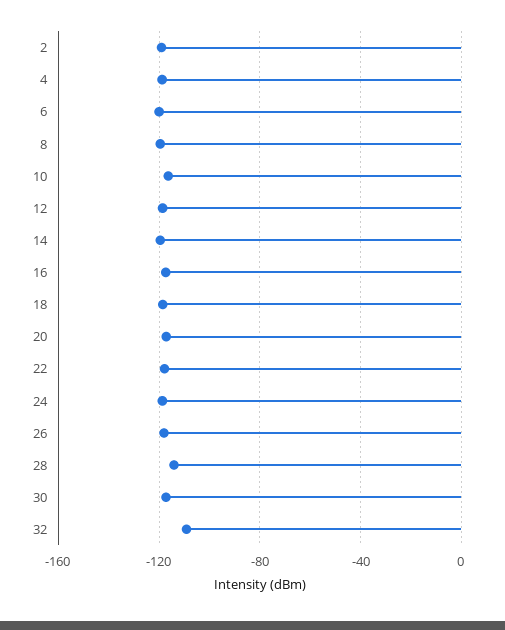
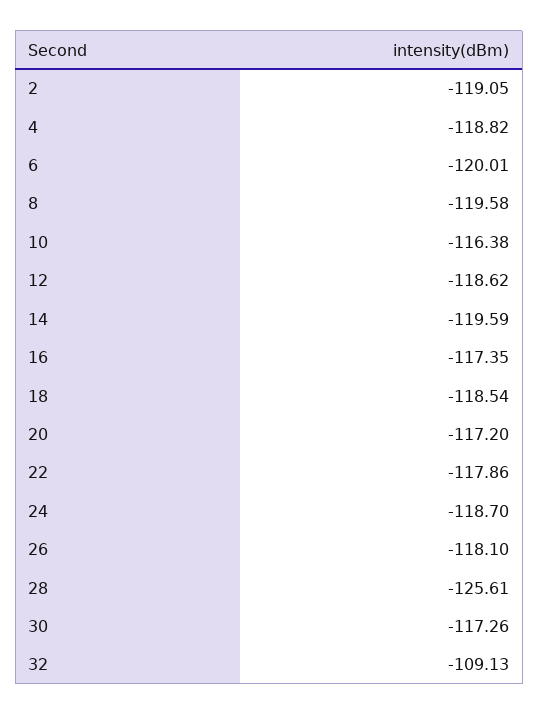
  {
    "2": -119.05,
    "4": -118.82,
    "6": -120.01,
    "8": -119.58,
    "10": -116.38,
    "12": -118.62,
    "14": -119.59,
    "16": -117.35,
    "18": -118.54,
    "20": -117.2,
    "22": -117.86,
    "24": -118.7,
    "26": -118.1,
-   "28": -115,
+   "28": -125.61,
    "30": -117.26,
    "32": -109.13
  }

